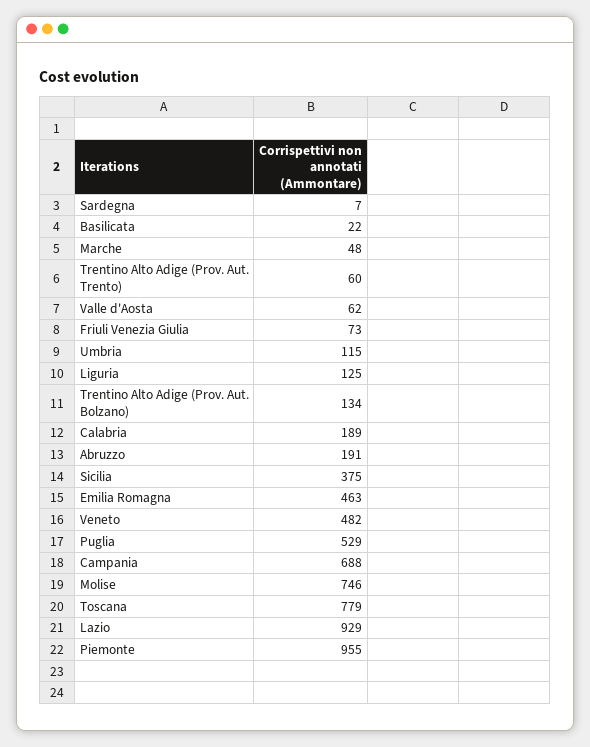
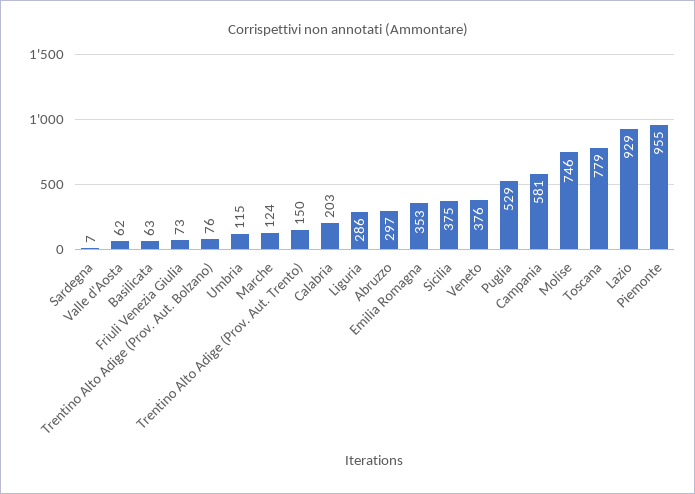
  {
    "Sardegna": 7,
-   "Basilicata": 22,
+   "Basilicata": 63,
-   "Marche": 48,
+   "Marche": 124,
-   "Trentino Alto Adige (Prov. Aut. Trento)": 60,
+   "Trentino Alto Adige (Prov. Aut. Trento)": 150,
    "Valle d'Aosta": 62,
    "Friuli Venezia Giulia": 73,
    "Umbria": 115,
-   "Liguria": 125,
+   "Liguria": 286,
-   "Trentino Alto Adige (Prov. Aut. Bolzano)": 134,
+   "Trentino Alto Adige (Prov. Aut. Bolzano)": 76,
-   "Calabria": 189,
+   "Calabria": 203,
-   "Abruzzo": 191,
+   "Abruzzo": 297,
    "Sicilia": 375,
-   "Emilia Romagna": 463,
+   "Emilia Romagna": 353,
-   "Veneto": 482,
+   "Veneto": 376,
    "Puglia": 529,
-   "Campania": 688,
+   "Campania": 581,
    "Molise": 746,
    "Toscana": 779,
    "Lazio": 929,
    "Piemonte": 955
  }

